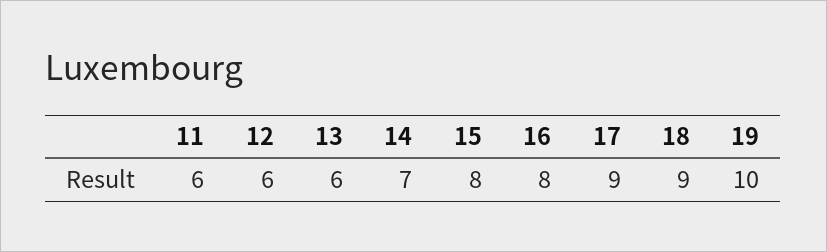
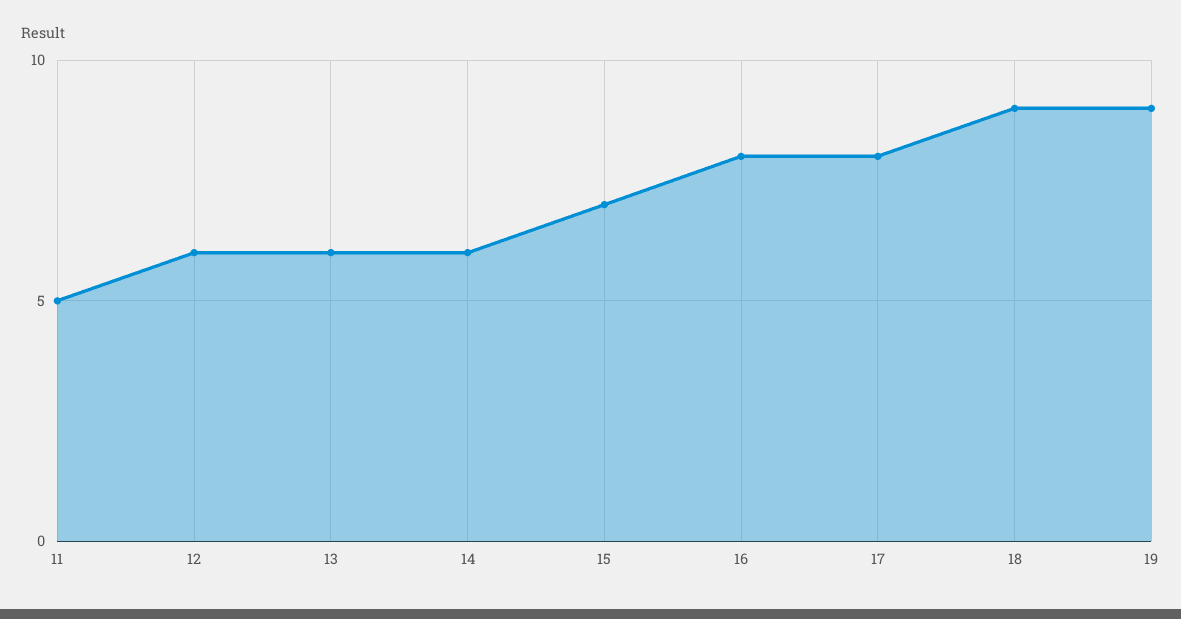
  {
-   "11": 6,
+   "11": 5,
    "12": 6,
    "13": 6,
-   "14": 7,
+   "14": 6,
-   "15": 8,
+   "15": 7,
    "16": 8,
-   "17": 9,
+   "17": 8,
    "18": 9,
-   "19": 10
+   "19": 9
  }

